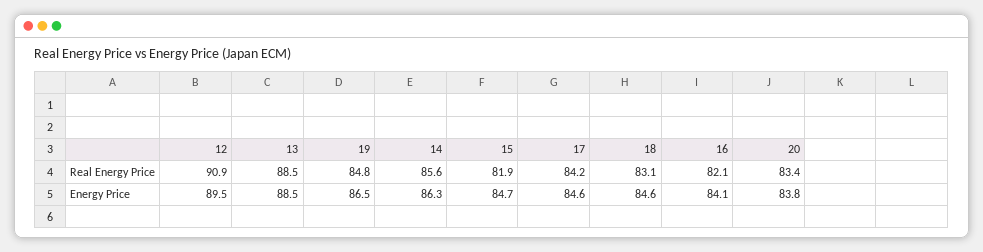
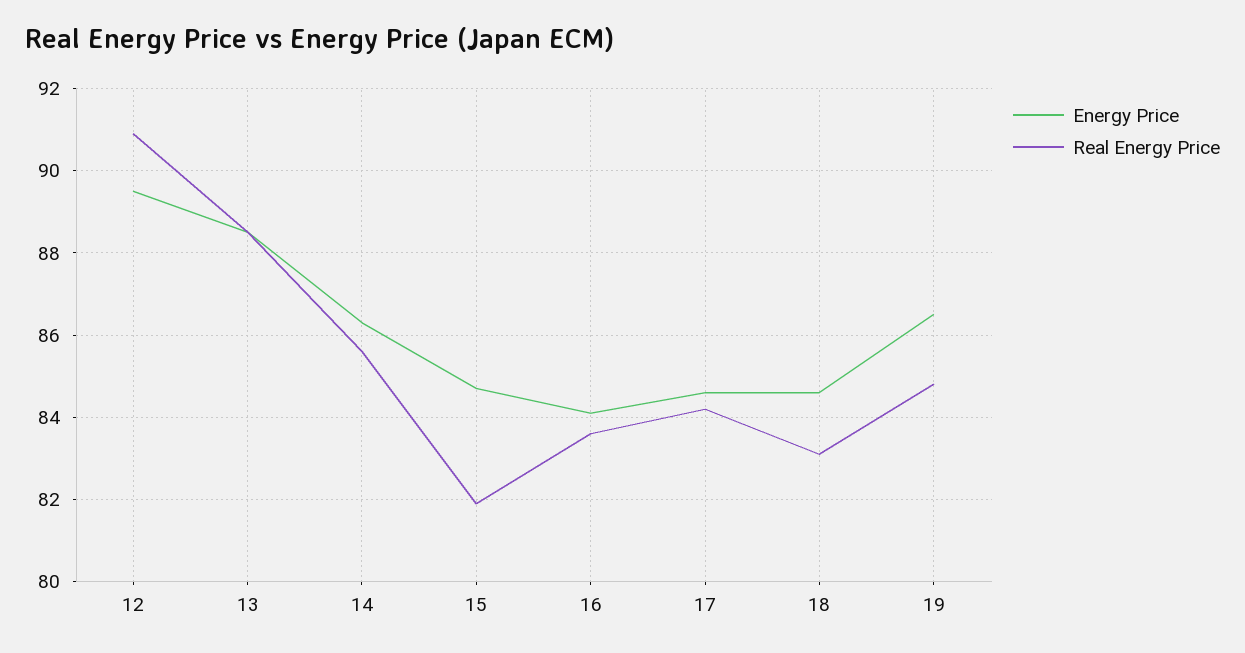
  {
    "Real Energy Price": {
      "12": 90.9,
      "13": 88.5,
      "19": 84.8,
      "14": 85.6,
      "15": 81.9,
      "17": 84.2,
      "18": 83.1,
-     "16": 82.1,
+     "16": 83.5
-     "20": 83.4
    },
    "Energy Price": {
      "12": 89.5,
      "13": 88.5,
      "19": 86.5,
      "14": 86.3,
      "15": 84.7,
      "17": 84.6,
      "18": 84.6,
-     "16": 84.1,
+     "16": 84.1
-     "20": 83.8
    }
  }

